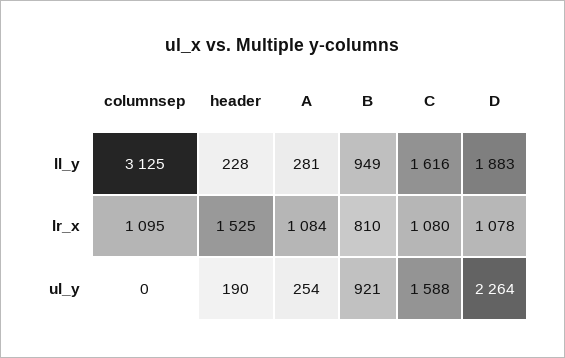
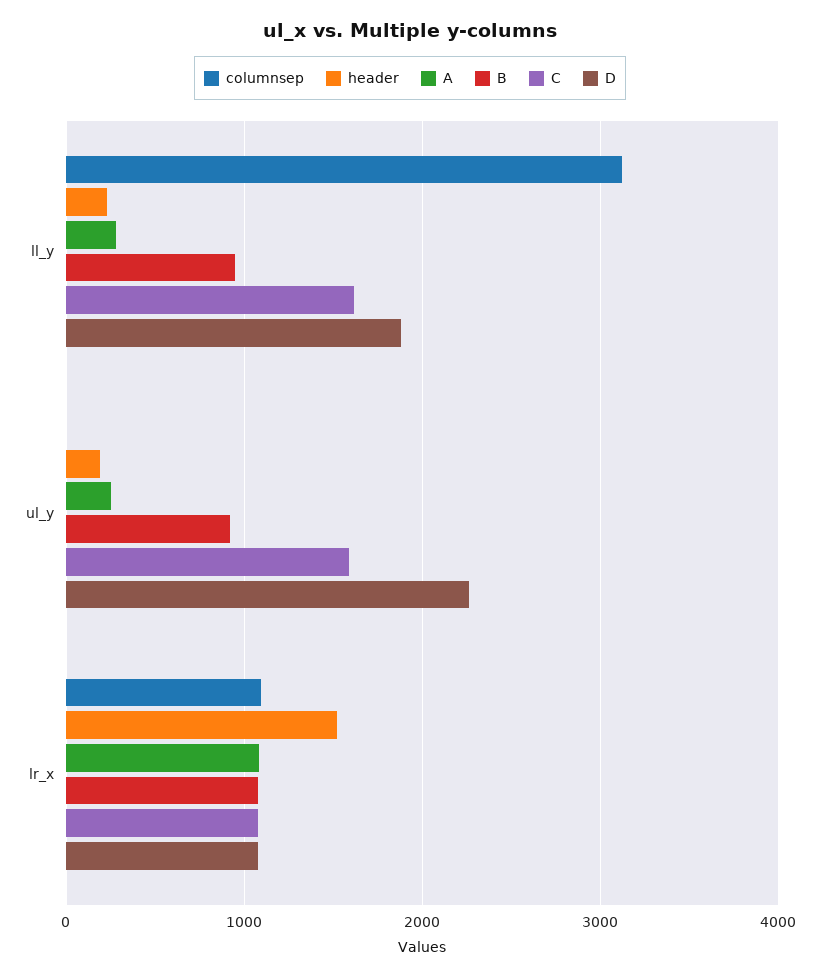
  {
    "columnsep": {
      "ll_y": 3125,
      "lr_x": 1095,
      "ul_y": 0
    },
    "header": {
      "ll_y": 228,
      "lr_x": 1525,
      "ul_y": 190
    },
    "A": {
      "ll_y": 281,
      "lr_x": 1084,
      "ul_y": 254
    },
    "B": {
      "ll_y": 949,
-     "lr_x": 810,
+     "lr_x": 1100,
      "ul_y": 921
    },
    "C": {
      "ll_y": 1616,
      "lr_x": 1080,
      "ul_y": 1588
    },
    "D": {
      "ll_y": 1883,
      "lr_x": 1078,
      "ul_y": 2264
    }
  }

